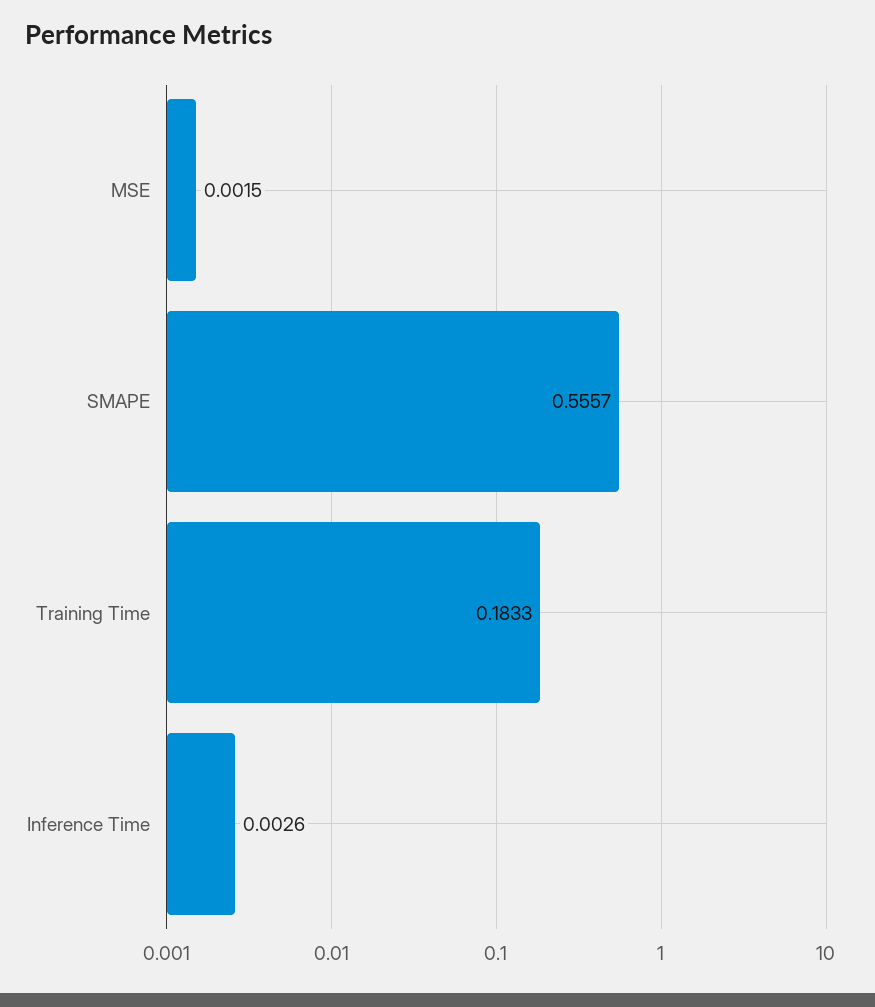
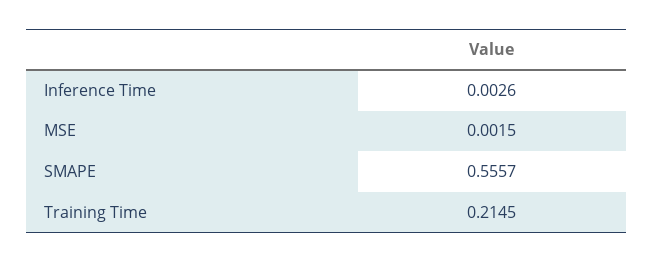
  {
    "MSE": 0.0015,
    "SMAPE": 0.5557,
-   "Training Time": 0.1833,
+   "Training Time": 0.2145,
    "Inference Time": 0.0026
  }

